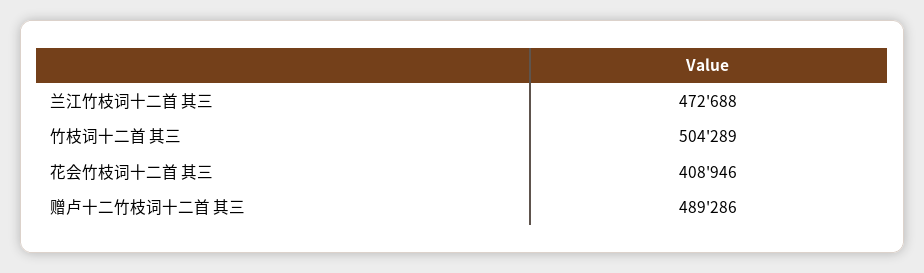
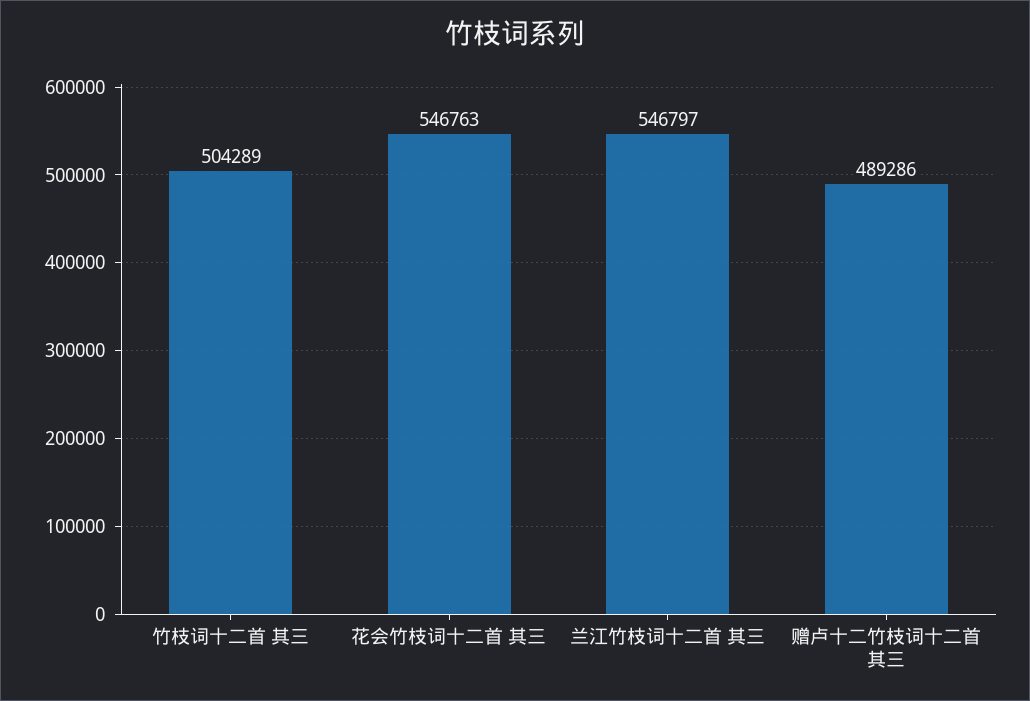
  {
-   "兰江竹枝词十二首 其三": 472688,
+   "兰江竹枝词十二首 其三": 546797,
    "竹枝词十二首 其三": 504289,
-   "花会竹枝词十二首 其三": 408946,
+   "花会竹枝词十二首 其三": 546763,
    "赠卢十二竹枝词十二首 其三": 489286
  }

